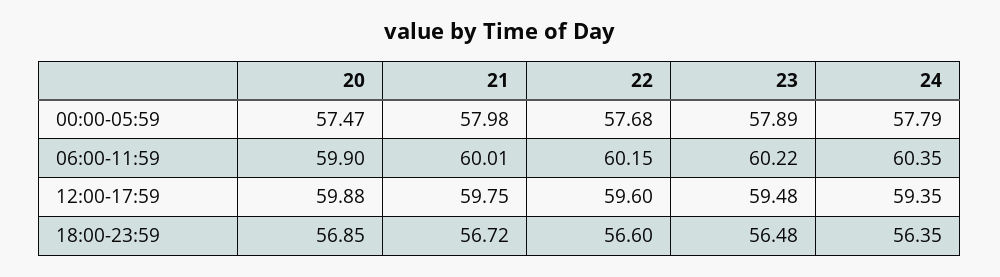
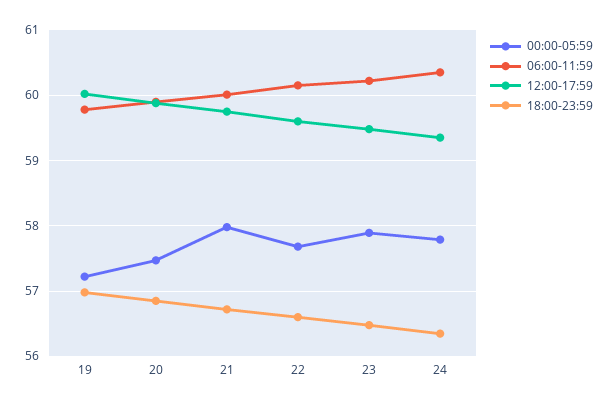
  {
    "00:00-05:59": {
      "20": 57.47,
      "21": 57.98,
      "22": 57.68,
      "23": 57.89,
-     "24": 57.79
+     "24": 57.79,
+     "19": 57.2
    },
    "06:00-11:59": {
      "20": 59.9,
      "21": 60.01,
      "22": 60.15,
      "23": 60.22,
-     "24": 60.35
+     "24": 60.35,
+     "19": 59.8
    },
    "12:00-17:59": {
      "20": 59.88,
      "21": 59.75,
      "22": 59.6,
      "23": 59.48,
-     "24": 59.35
+     "24": 59.35,
+     "19": 60
    },
    "18:00-23:59": {
      "20": 56.85,
      "21": 56.72,
      "22": 56.6,
      "23": 56.48,
-     "24": 56.35
+     "24": 56.35,
+     "19": 57
    }
  }

